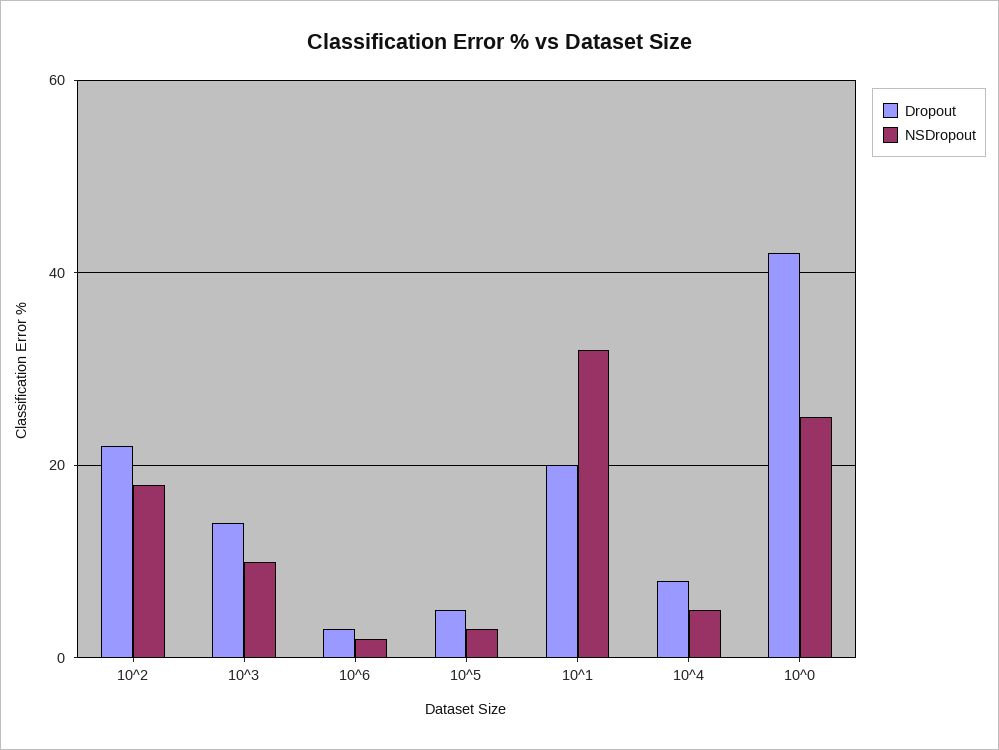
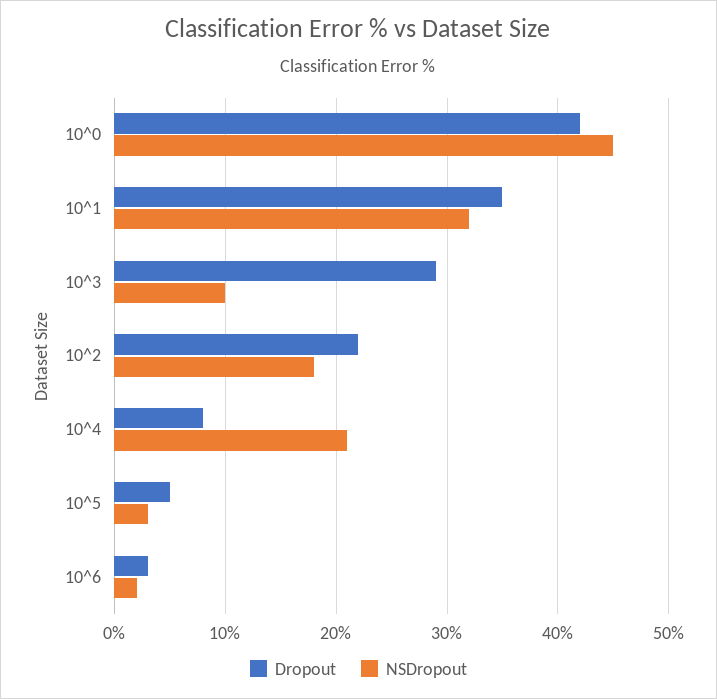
  {
    "Dropout": {
      "10^2": 22,
-     "10^3": 15,
+     "10^3": 29,
      "10^6": 3,
      "10^5": 5,
-     "10^1": 20,
+     "10^1": 35,
      "10^4": 8,
      "10^0": 42
    },
    "NSDropout": {
      "10^2": 18,
      "10^3": 10,
      "10^6": 2,
      "10^5": 3,
      "10^1": 32,
-     "10^4": 5,
+     "10^4": 21,
-     "10^0": 25
+     "10^0": 45
    }
  }

